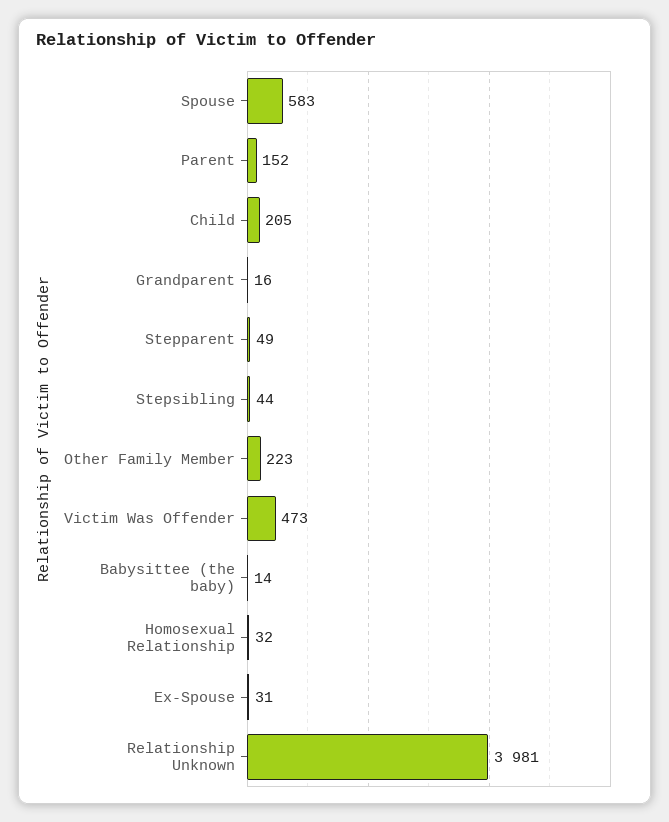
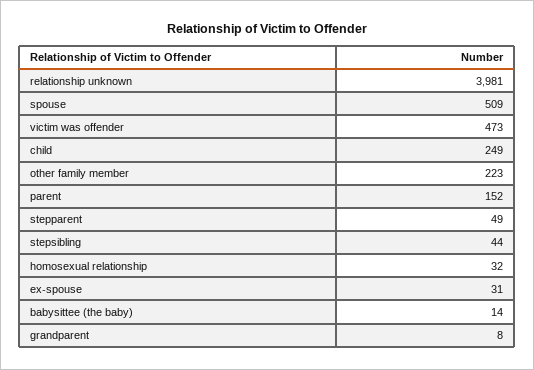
  {
-   "Spouse": 583,
+   "Spouse": 509,
    "Parent": 152,
-   "Child": 205,
+   "Child": 249,
-   "Grandparent": 16,
+   "Grandparent": 8,
    "Stepparent": 49,
    "Stepsibling": 44,
    "Other Family Member": 223,
    "Victim Was Offender": 473,
    "Babysittee (the baby)": 14,
    "Homosexual Relationship": 32,
    "Ex-Spouse": 31,
    "Relationship Unknown": 3981
  }

